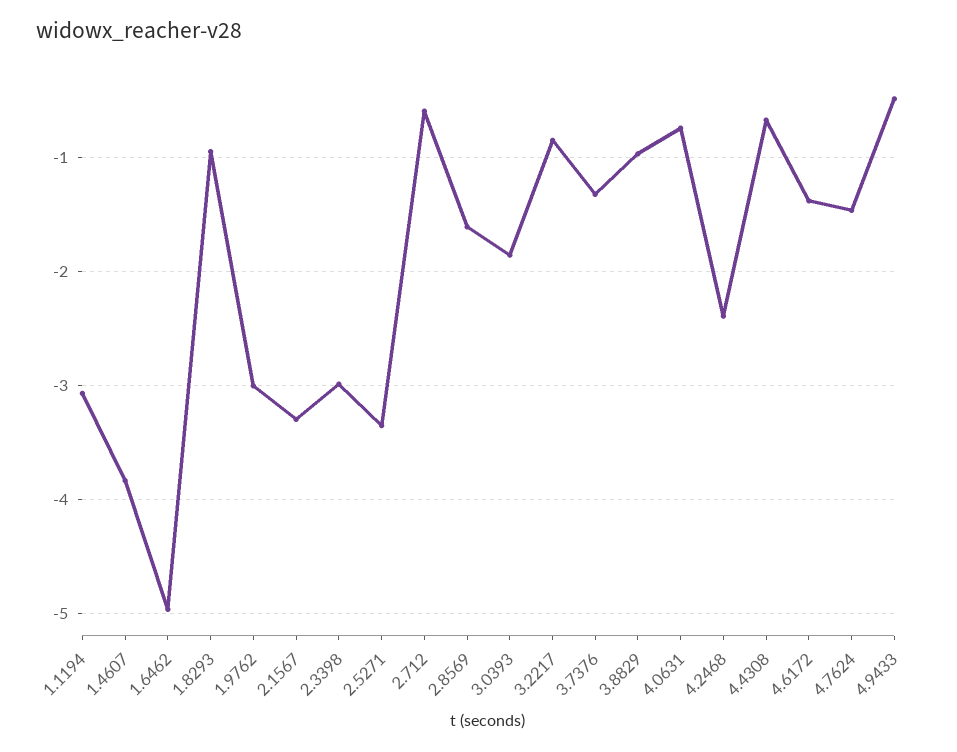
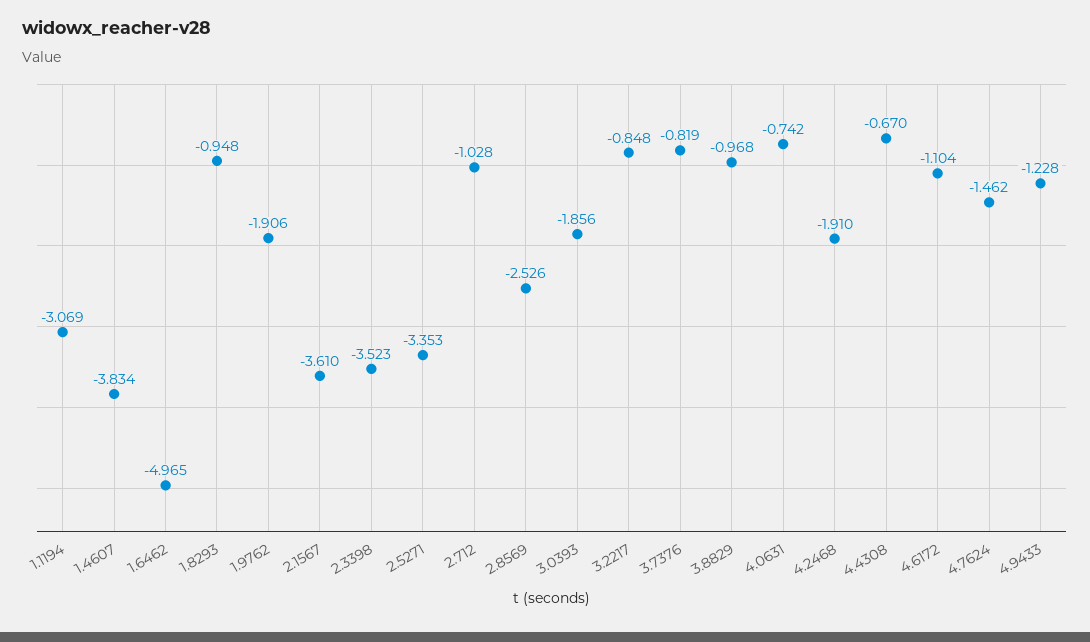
  {
    "1.1194": -3.069,
    "1.4607": -3.834,
    "1.6462": -4.965,
    "1.8293": -0.948,
-   "1.9762": -3,
+   "1.9762": -1.906,
-   "2.1567": -3.3,
+   "2.1567": -3.61,
-   "2.3398": -3,
+   "2.3398": -3.523,
    "2.5271": -3.353,
-   "2.712": -0.6,
+   "2.712": -1.028,
-   "2.8569": -1.6,
+   "2.8569": -2.526,
    "3.0393": -1.856,
    "3.2217": -0.848,
-   "3.7376": -1.3,
+   "3.7376": -0.819,
    "3.8829": -0.968,
    "4.0631": -0.742,
-   "4.2468": -2.4,
+   "4.2468": -1.91,
    "4.4308": -0.67,
-   "4.6172": -1.4,
+   "4.6172": -1.104,
    "4.7624": -1.462,
-   "4.9433": -0.5
+   "4.9433": -1.228
  }

